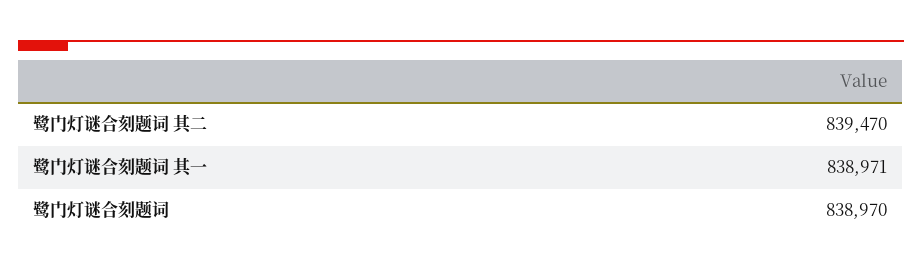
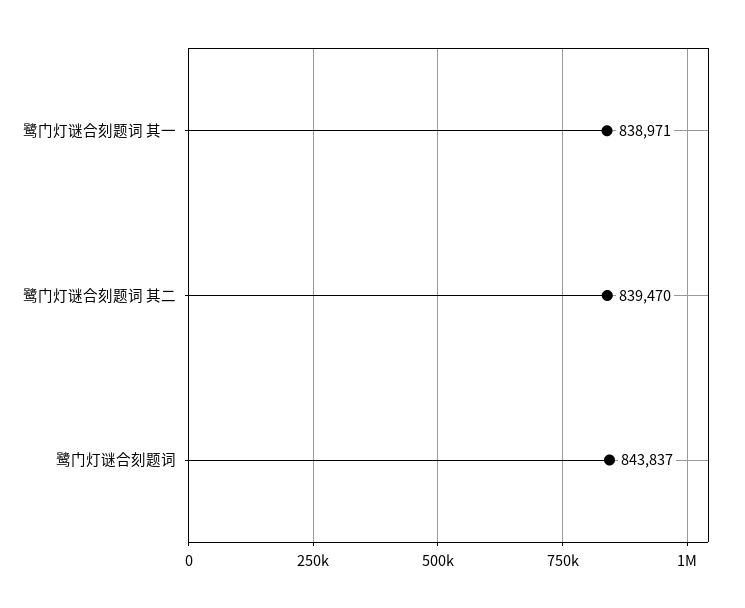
  {
    "鹭门灯谜合刻题词 其二": 839470,
    "鹭门灯谜合刻题词 其一": 838971,
-   "鹭门灯谜合刻题词": 838970
+   "鹭门灯谜合刻题词": 843837
  }

